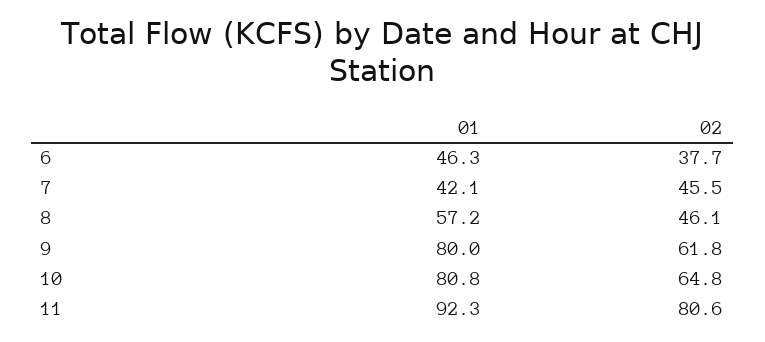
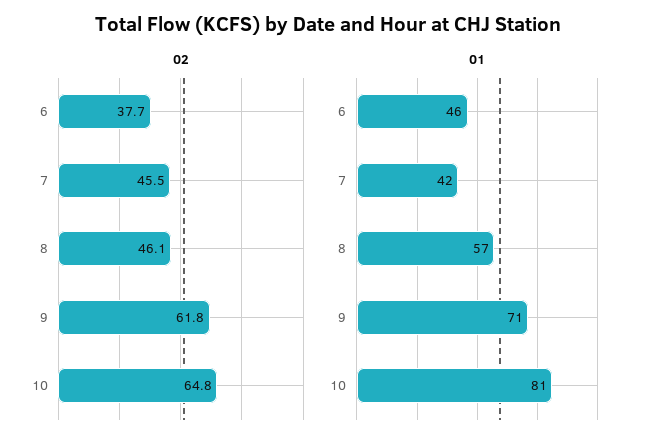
  {
    "01": {
      "6": 46.3,
      "7": 42.1,
      "8": 57.2,
-     "9": 80,
+     "9": 71,
-     "10": 80.8,
+     "10": 80.8
-     "11": 92.3
    },
    "02": {
      "6": 37.7,
      "7": 45.5,
      "8": 46.1,
      "9": 61.8,
-     "10": 64.8,
+     "10": 64.8
-     "11": 80.6
    }
  }

